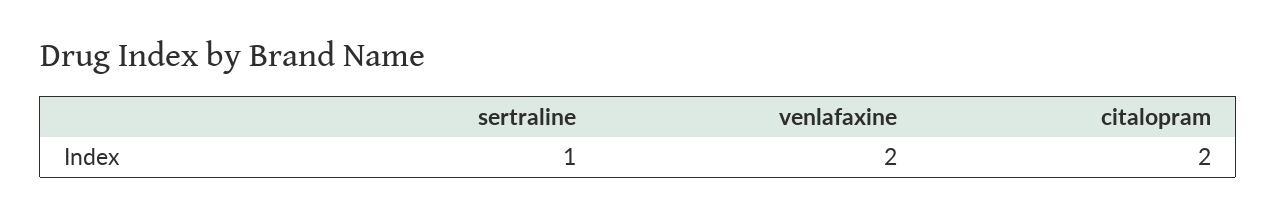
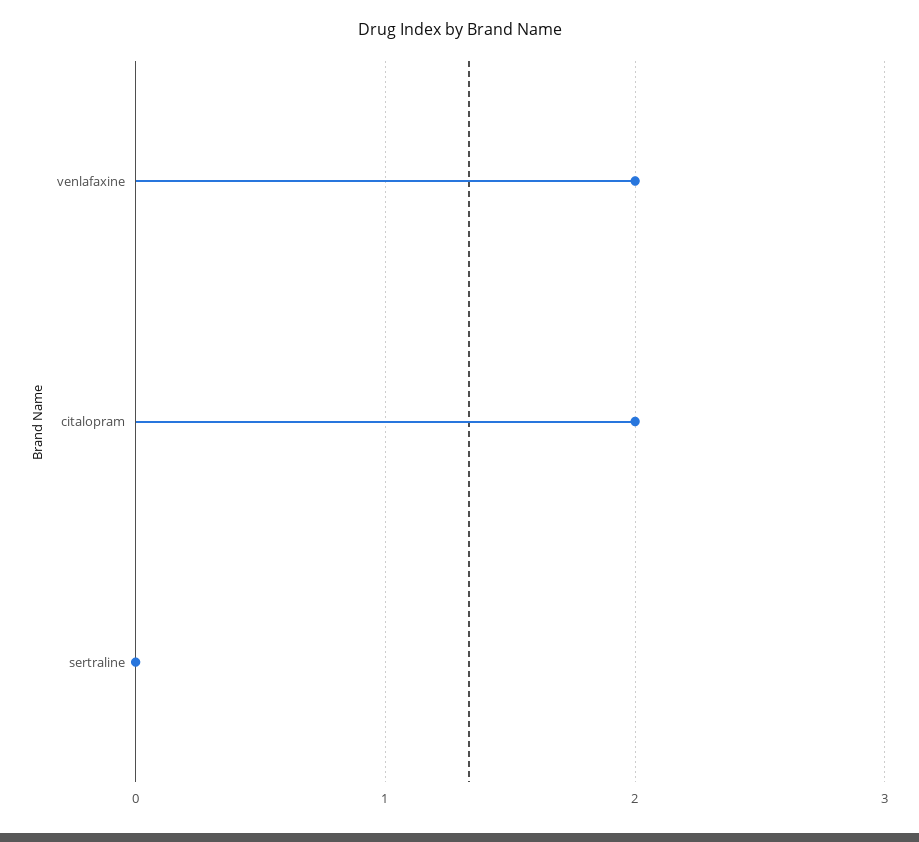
  {
-   "sertraline": 1,
+   "sertraline": 0,
    "venlafaxine": 2,
    "citalopram": 2
  }

